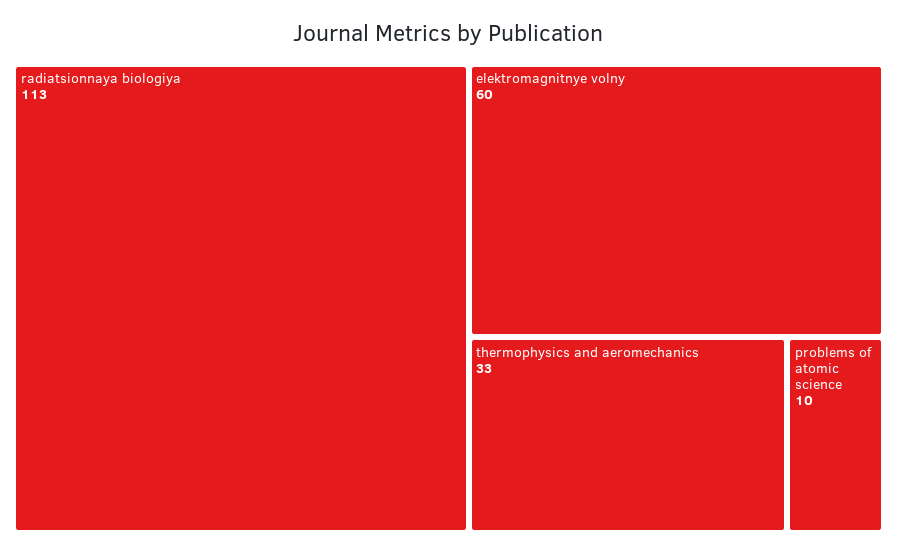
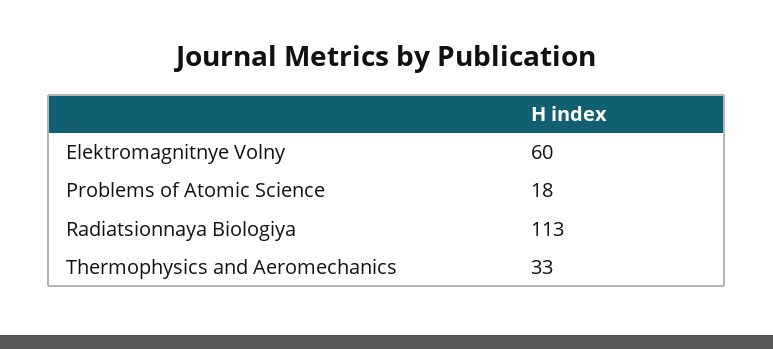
  {
    "radiatsionnaya biologiya": 113,
    "elektromagnitnye volny": 60,
    "thermophysics and aeromechanics": 33,
-   "problems of atomic science": 10
+   "problems of atomic science": 18
  }

